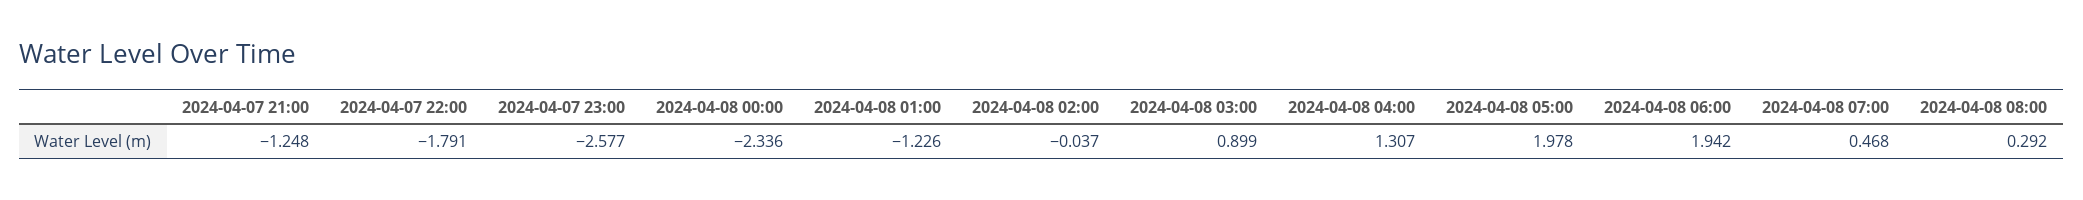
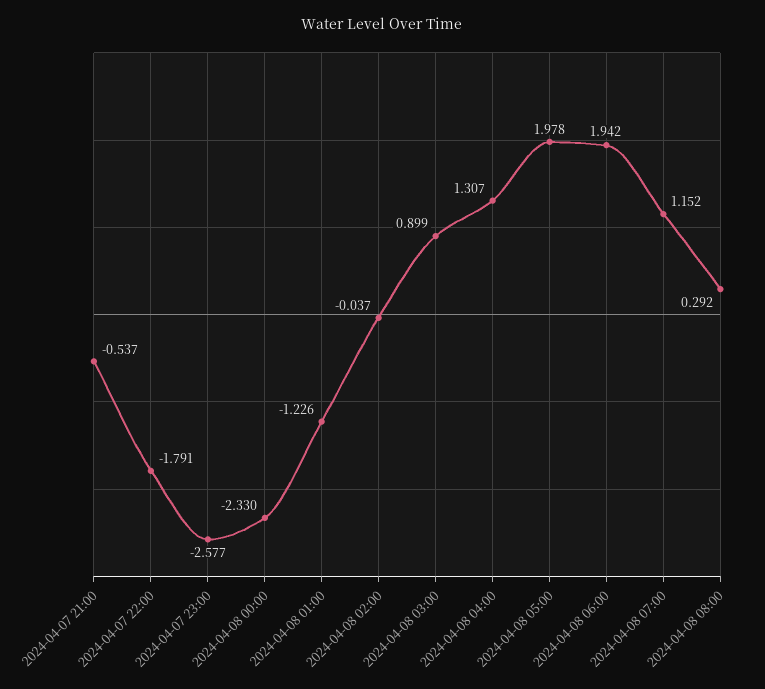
  {
-   "2024-04-07 21:00": -1.248,
+   "2024-04-07 21:00": -0.537,
    "2024-04-07 22:00": -1.791,
    "2024-04-07 23:00": -2.577,
-   "2024-04-08 00:00": -2.336,
+   "2024-04-08 00:00": -2.33,
    "2024-04-08 01:00": -1.226,
    "2024-04-08 02:00": -0.037,
    "2024-04-08 03:00": 0.899,
    "2024-04-08 04:00": 1.307,
    "2024-04-08 05:00": 1.978,
    "2024-04-08 06:00": 1.942,
-   "2024-04-08 07:00": 0.468,
+   "2024-04-08 07:00": 1.152,
    "2024-04-08 08:00": 0.292
  }

